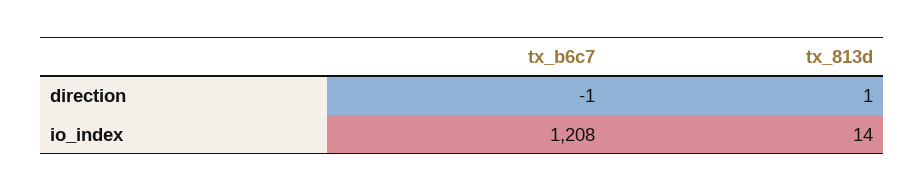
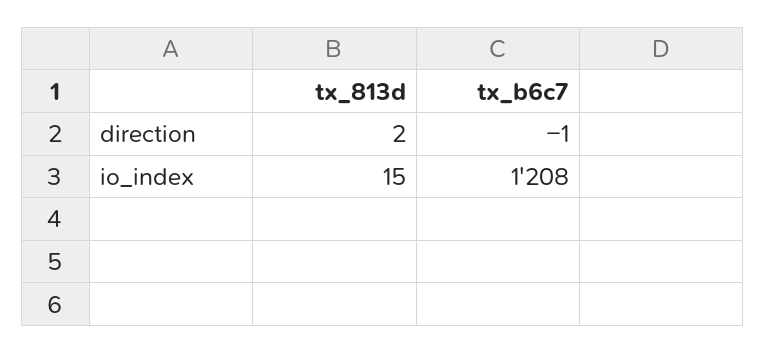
  {
    "tx_b6c7": {
      "direction": -1,
      "io_index": 1208
    },
    "tx_813d": {
-     "direction": 1,
+     "direction": 2,
-     "io_index": 14
+     "io_index": 15
    }
  }

